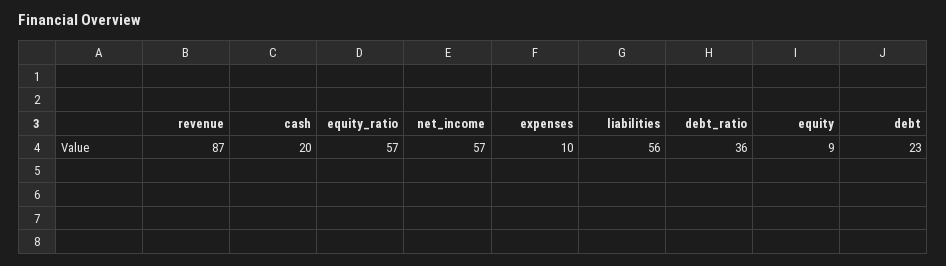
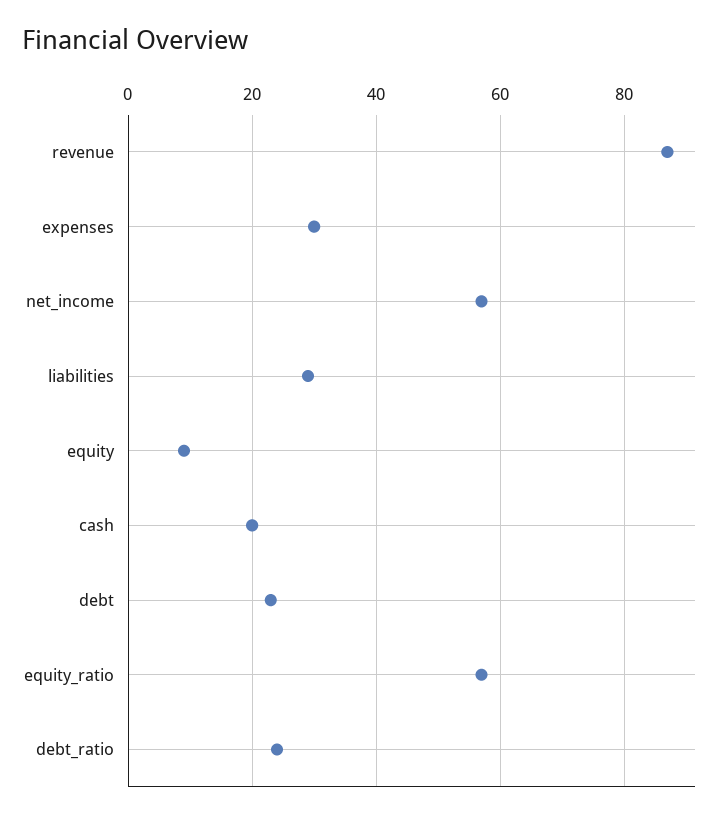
  {
    "revenue": 87,
    "cash": 20,
    "equity_ratio": 57,
    "net_income": 57,
-   "expenses": 10,
+   "expenses": 30,
-   "liabilities": 56,
+   "liabilities": 30,
-   "debt_ratio": 36,
+   "debt_ratio": 25,
    "equity": 9,
    "debt": 23
  }

